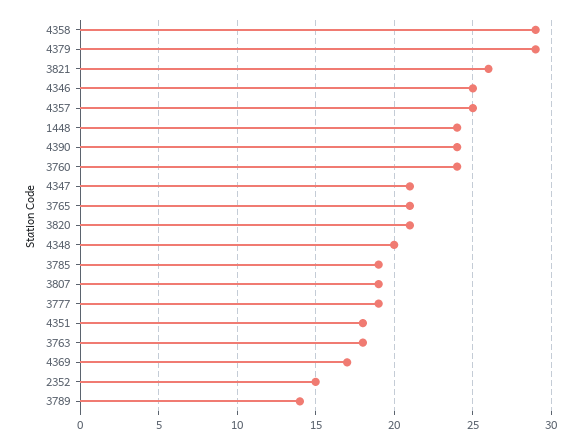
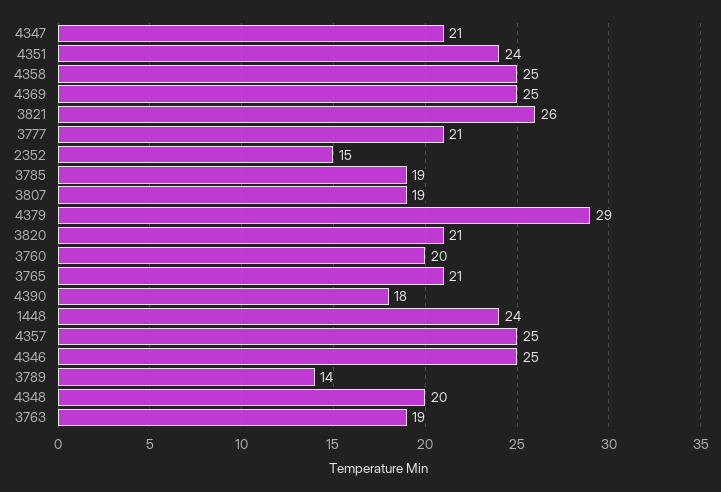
  {
-   "4358": 29,
+   "4358": 25,
    "4379": 29,
    "3821": 26,
    "4346": 25,
    "4357": 25,
    "1448": 24,
-   "4390": 24,
+   "4390": 18,
-   "3760": 24,
+   "3760": 20,
    "4347": 21,
    "3765": 21,
    "3820": 21,
    "4348": 20,
    "3785": 19,
    "3807": 19,
-   "3777": 19,
+   "3777": 21,
-   "4351": 18,
+   "4351": 24,
-   "3763": 18,
+   "3763": 19,
-   "4369": 17,
+   "4369": 25,
    "2352": 15,
    "3789": 14
  }

